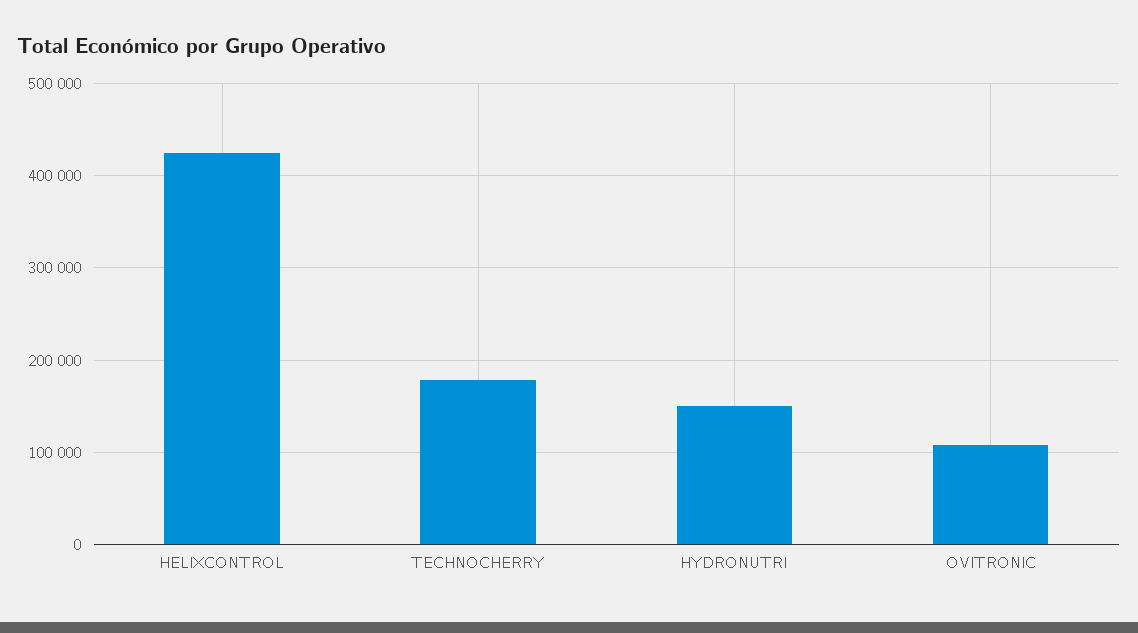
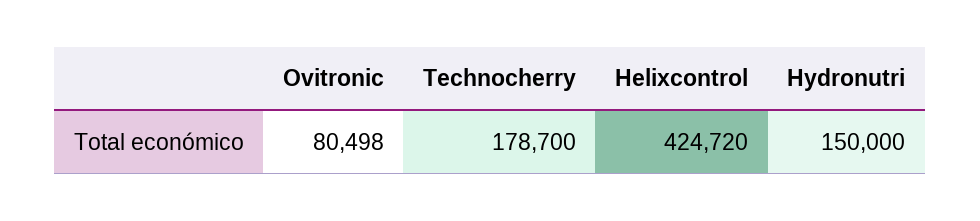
  {
    "HELIXCONTROL": 424720,
    "TECHNOCHERRY": 178700,
    "HYDRONUTRI": 150000,
-   "OVITRONIC": 110000
+   "OVITRONIC": 80498
  }

